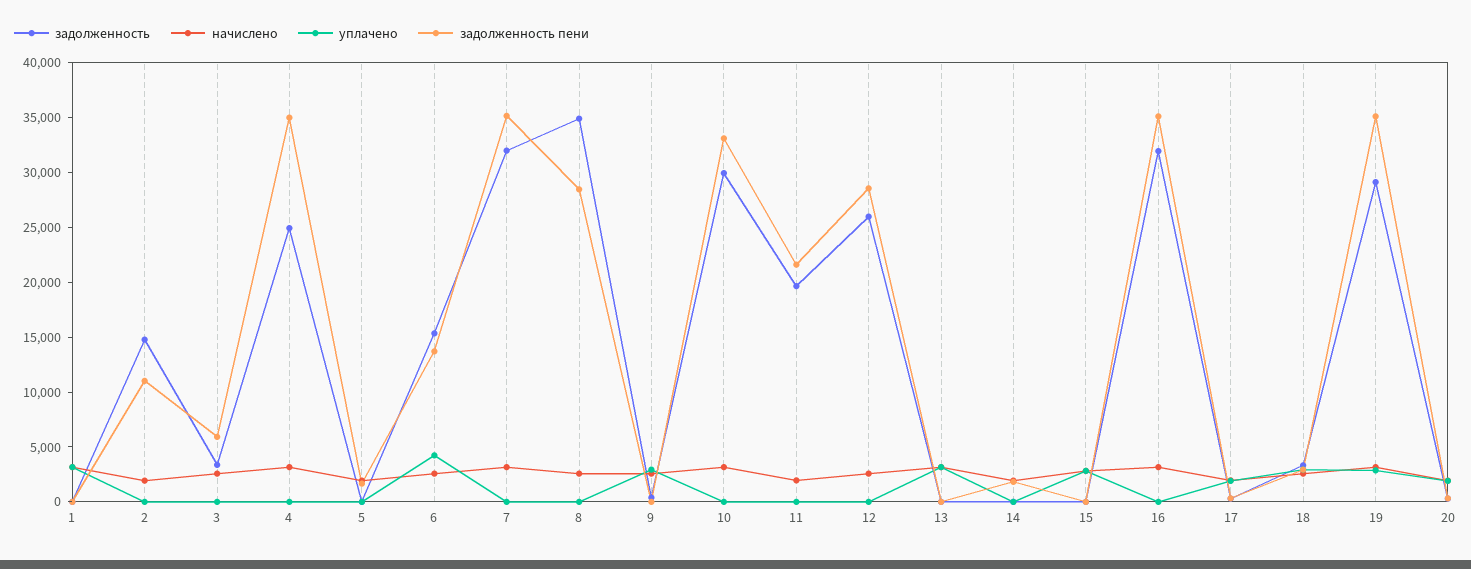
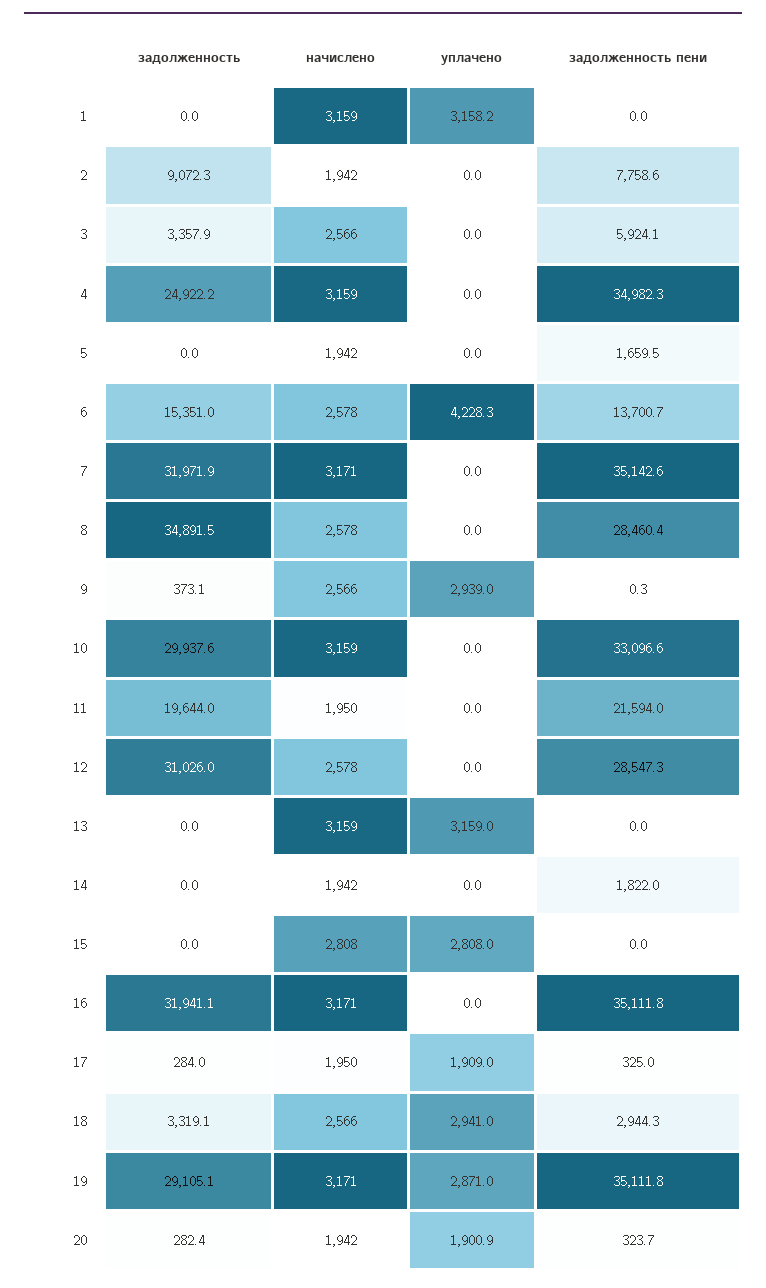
  {
    "задолженность": {
      "1": 0,
-     "2": 15000,
+     "2": 9072.3,
      "3": 3357.9,
      "4": 24922.2,
      "5": 0,
      "6": 15351,
      "7": 31971.9,
      "8": 34891.5,
      "9": 373.1,
      "10": 29937.6,
      "11": 19644,
-     "12": 26000,
+     "12": 31026,
      "13": 0,
      "14": 0,
      "15": 0,
      "16": 31941.1,
      "17": 284,
      "18": 3319.1,
      "19": 29105.1,
      "20": 282.4
    },
    "начислено": {
      "1": 3159,
      "2": 1942,
      "3": 2566,
      "4": 3159,
      "5": 1942,
      "6": 2578,
      "7": 3171,
      "8": 2578,
      "9": 2566,
      "10": 3159,
      "11": 1950,
      "12": 2578,
      "13": 3159,
      "14": 1942,
      "15": 2808,
      "16": 3171,
      "17": 1950,
      "18": 2566,
      "19": 3171,
      "20": 1942
    },
    "уплачено": {
      "1": 3158.2,
      "2": 0,
      "3": 0,
      "4": 0,
      "5": 0,
      "6": 4228.3,
      "7": 0,
      "8": 0,
      "9": 2939,
      "10": 0,
      "11": 0,
      "12": 0,
      "13": 3159,
      "14": 0,
      "15": 2808,
      "16": 0,
      "17": 1909,
      "18": 2941,
      "19": 2871,
      "20": 1900.9
    },
    "задолженность пени": {
      "1": 0,
-     "2": 11000,
+     "2": 7758.6,
      "3": 5924.1,
      "4": 34982.3,
      "5": 1659.5,
      "6": 13700.7,
      "7": 35142.6,
      "8": 28460.4,
      "9": 0.3,
      "10": 33096.6,
      "11": 21594,
      "12": 28547.3,
      "13": 0,
      "14": 1822,
      "15": 0,
      "16": 35111.8,
      "17": 325,
      "18": 2944.3,
      "19": 35111.8,
      "20": 323.7
    }
  }

